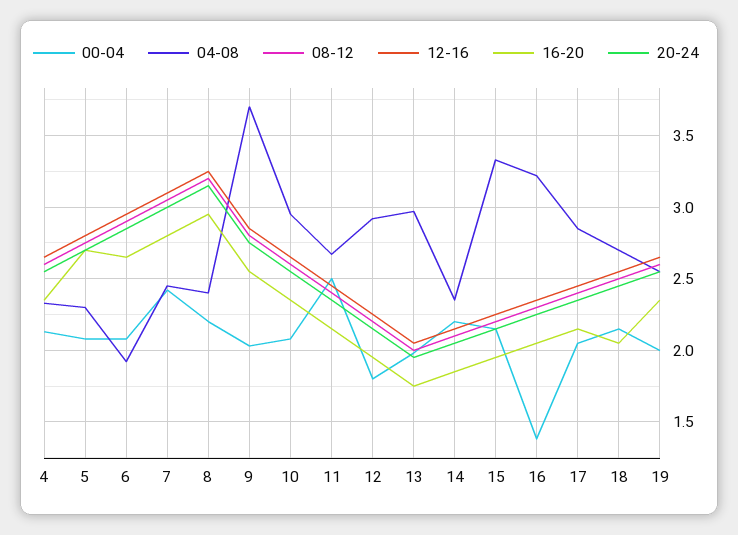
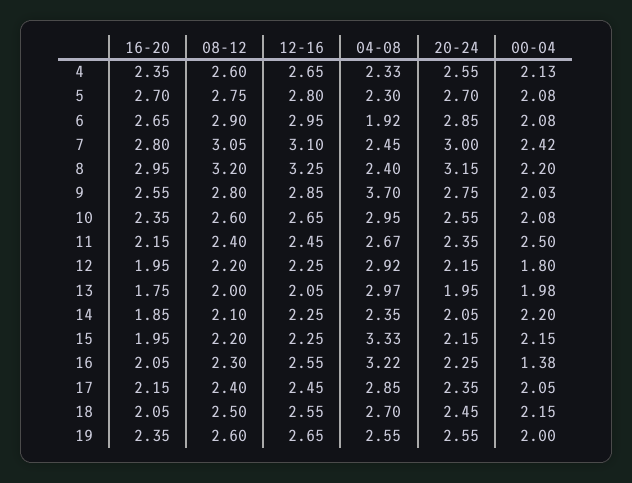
  {
    "00-04": {
      "4": 2.13,
      "5": 2.08,
      "6": 2.08,
      "7": 2.42,
      "8": 2.2,
      "9": 2.03,
      "10": 2.08,
      "11": 2.5,
      "12": 1.8,
      "13": 1.98,
      "14": 2.2,
      "15": 2.15,
      "16": 1.38,
      "17": 2.05,
      "18": 2.15,
      "19": 2
    },
    "04-08": {
      "4": 2.33,
      "5": 2.3,
      "6": 1.92,
      "7": 2.45,
      "8": 2.4,
      "9": 3.7,
      "10": 2.95,
      "11": 2.67,
      "12": 2.92,
      "13": 2.97,
      "14": 2.35,
      "15": 3.33,
      "16": 3.22,
      "17": 2.85,
      "18": 2.7,
      "19": 2.55
    },
    "08-12": {
      "4": 2.6,
      "5": 2.75,
      "6": 2.9,
      "7": 3.05,
      "8": 3.2,
      "9": 2.8,
      "10": 2.6,
      "11": 2.4,
      "12": 2.2,
      "13": 2,
      "14": 2.1,
      "15": 2.2,
      "16": 2.3,
      "17": 2.4,
      "18": 2.5,
      "19": 2.6
    },
    "12-16": {
      "4": 2.65,
      "5": 2.8,
      "6": 2.95,
      "7": 3.1,
      "8": 3.25,
      "9": 2.85,
      "10": 2.65,
      "11": 2.45,
      "12": 2.25,
      "13": 2.05,
-     "14": 2.15,
+     "14": 2.25,
      "15": 2.25,
-     "16": 2.35,
+     "16": 2.55,
      "17": 2.45,
      "18": 2.55,
      "19": 2.65
    },
    "16-20": {
      "4": 2.35,
      "5": 2.7,
      "6": 2.65,
      "7": 2.8,
      "8": 2.95,
      "9": 2.55,
      "10": 2.35,
      "11": 2.15,
      "12": 1.95,
      "13": 1.75,
      "14": 1.85,
      "15": 1.95,
      "16": 2.05,
      "17": 2.15,
      "18": 2.05,
      "19": 2.35
    },
    "20-24": {
      "4": 2.55,
      "5": 2.7,
      "6": 2.85,
      "7": 3,
      "8": 3.15,
      "9": 2.75,
      "10": 2.55,
      "11": 2.35,
      "12": 2.15,
      "13": 1.95,
      "14": 2.05,
      "15": 2.15,
      "16": 2.25,
      "17": 2.35,
      "18": 2.45,
      "19": 2.55
    }
  }

